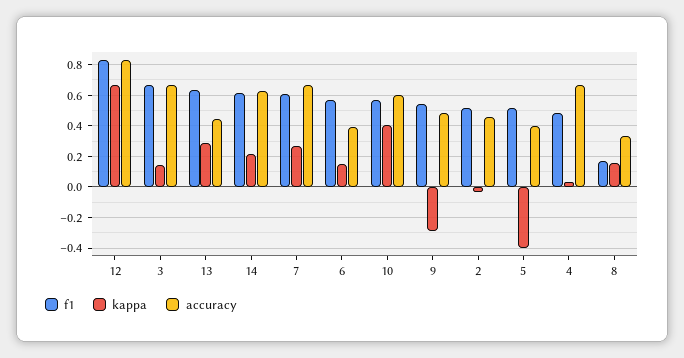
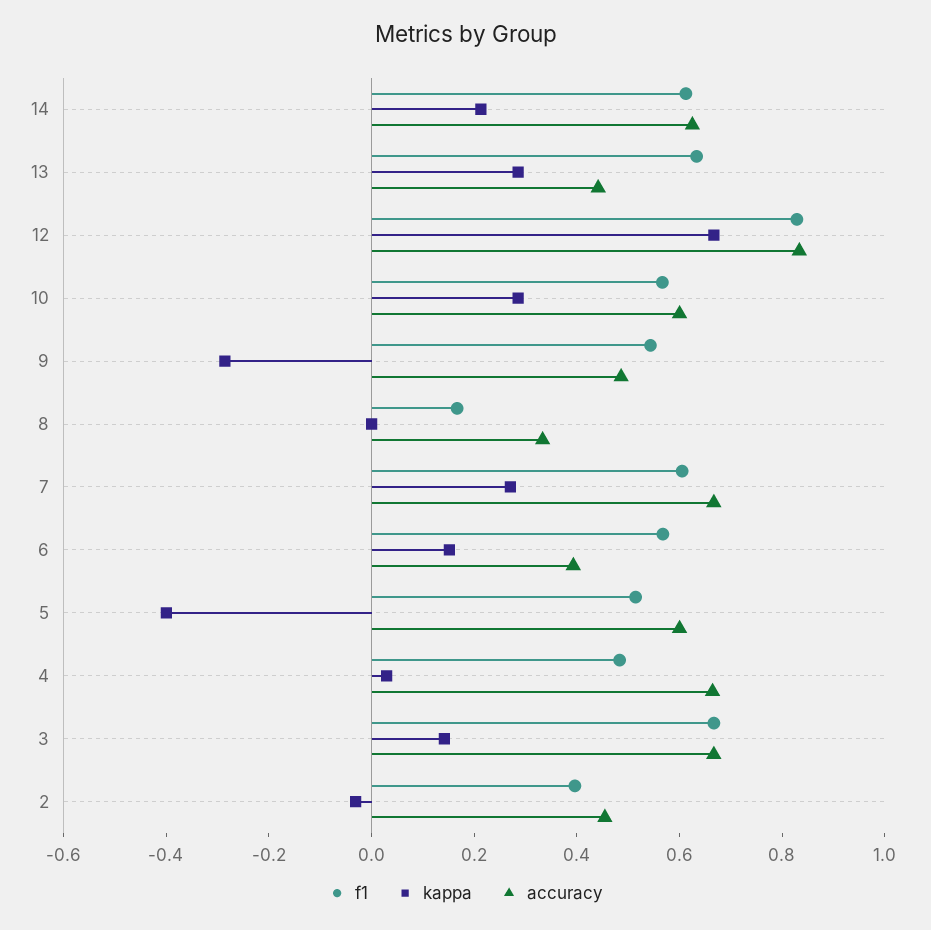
  {
    "f1": {
      "12": 0.85,
      "3": 0.65,
      "13": 0.65,
      "14": 0.6,
      "7": 0.6,
      "6": 0.55,
      "10": 0.55,
      "9": 0.55,
-     "2": 0.5,
+     "2": 0.4,
      "5": 0.5,
      "4": 0.5,
      "8": 0.15
    },
    "kappa": {
      "12": 0.65,
      "3": 0.15,
      "13": 0.3,
      "14": 0.2,
      "7": 0.25,
      "6": 0.15,
-     "10": 0.4,
+     "10": 0.3,
      "9": -0.3,
      "2": -0.05,
      "5": -0.4,
      "4": 0.05,
-     "8": 0.15
+     "8": 0
    },
    "accuracy": {
      "12": 0.85,
      "3": 0.65,
      "13": 0.45,
      "14": 0.65,
      "7": 0.65,
      "6": 0.4,
      "10": 0.6,
      "9": 0.5,
      "2": 0.45,
-     "5": 0.4,
+     "5": 0.6,
      "4": 0.65,
      "8": 0.35
    }
  }

